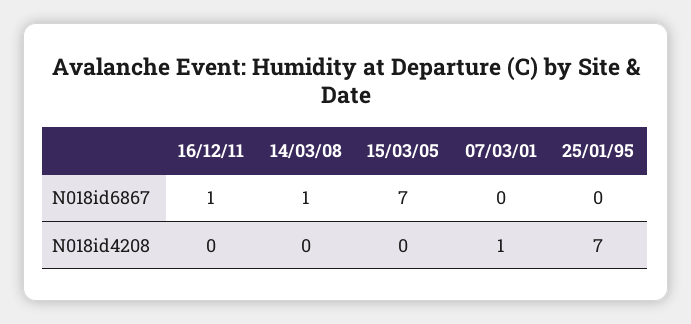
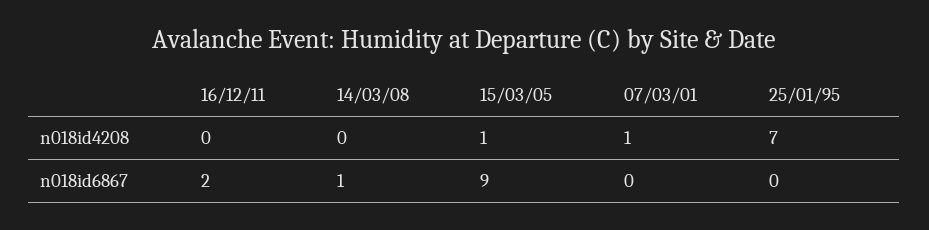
  {
    "16/12/11": {
-     "N018id6867": 1,
+     "N018id6867": 2,
      "N018id4208": 0
    },
    "14/03/08": {
      "N018id6867": 1,
      "N018id4208": 0
    },
    "15/03/05": {
-     "N018id6867": 7,
+     "N018id6867": 9,
-     "N018id4208": 0
+     "N018id4208": 1
    },
    "07/03/01": {
      "N018id6867": 0,
      "N018id4208": 1
    },
    "25/01/95": {
      "N018id6867": 0,
      "N018id4208": 7
    }
  }

